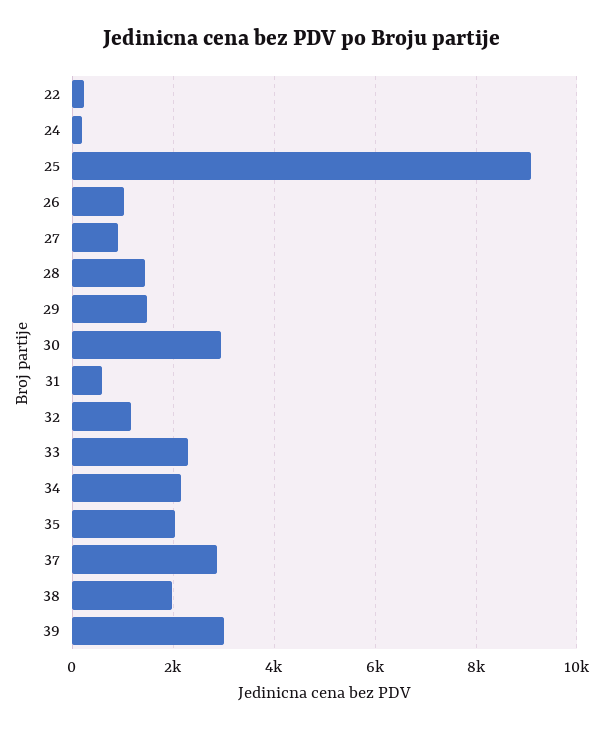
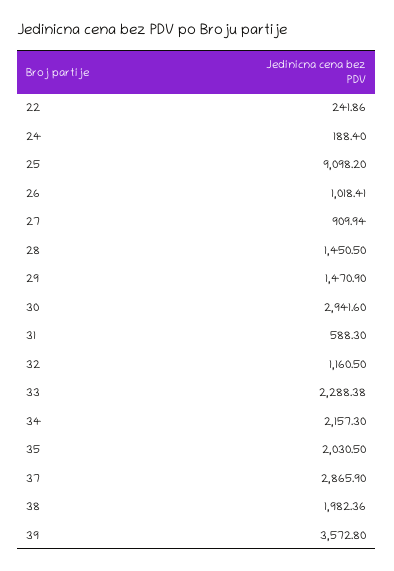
  {
    "22": 241.86,
    "24": 188.4,
    "25": 9098.2,
    "26": 1018.41,
    "27": 909.94,
    "28": 1450.5,
    "29": 1470.9,
    "30": 2941.6,
    "31": 588.3,
    "32": 1160.5,
    "33": 2288.38,
    "34": 2157.3,
    "35": 2030.5,
    "37": 2865.9,
    "38": 1982.36,
-   "39": 3000
+   "39": 3572.8
  }

